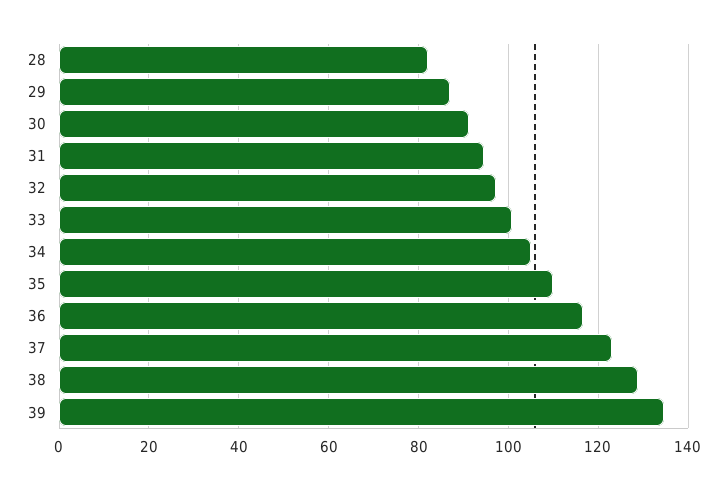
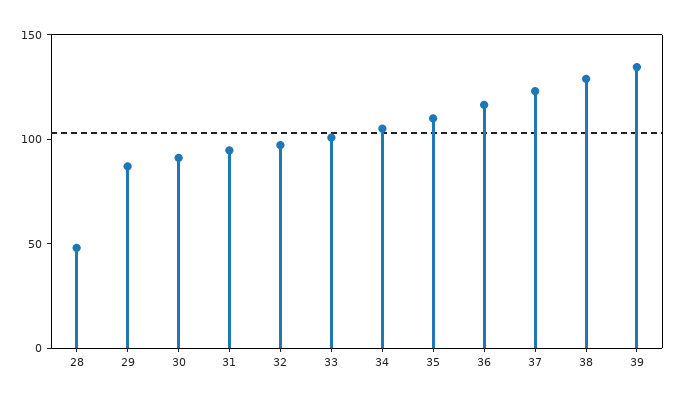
  {
-   "28": 82,
+   "28": 50,
    "29": 88,
    "30": 92,
    "31": 94,
    "32": 98,
    "33": 100,
    "34": 106,
    "35": 110,
    "36": 116,
    "37": 124,
    "38": 128,
    "39": 134
  }

